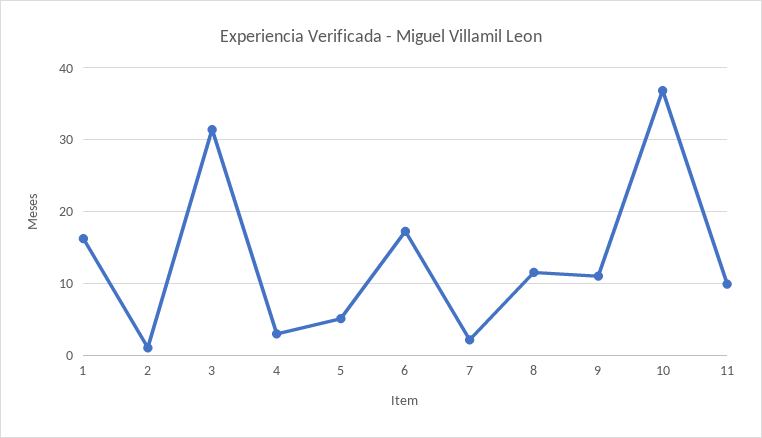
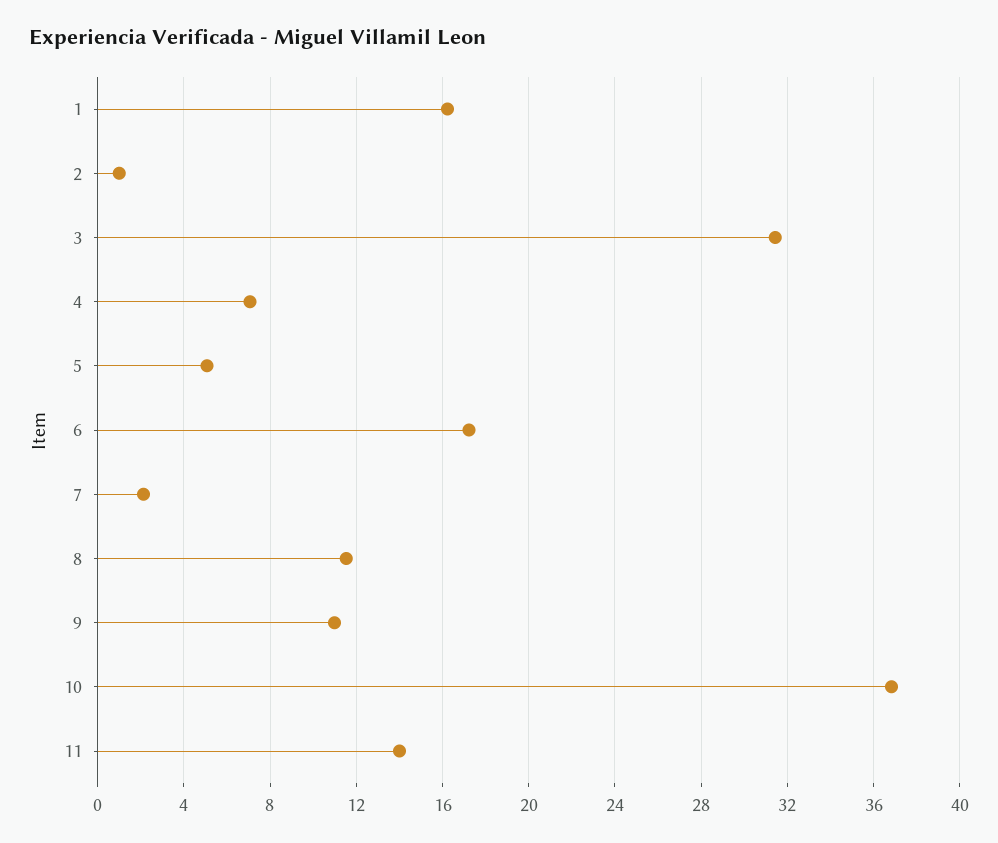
  {
    "1": 16,
    "2": 1,
    "3": 31.5,
-   "4": 3,
+   "4": 7,
    "5": 5,
    "6": 17,
    "7": 2,
    "8": 11.5,
    "9": 11,
    "10": 37,
-   "11": 10
+   "11": 14
  }

